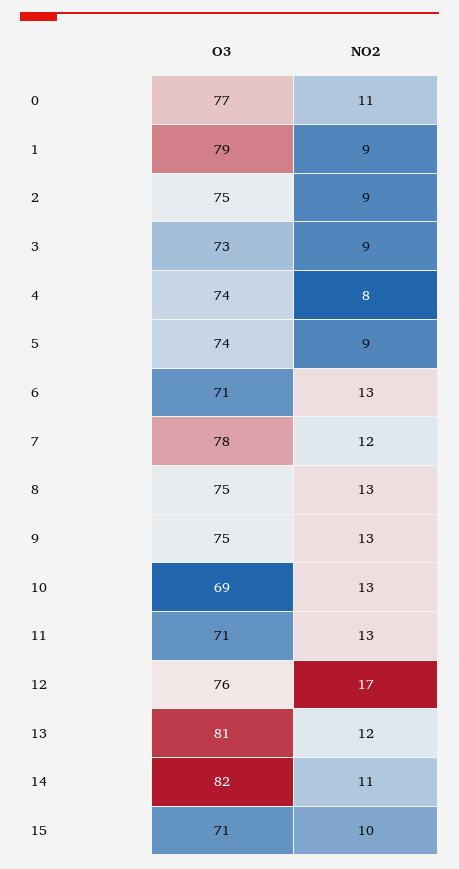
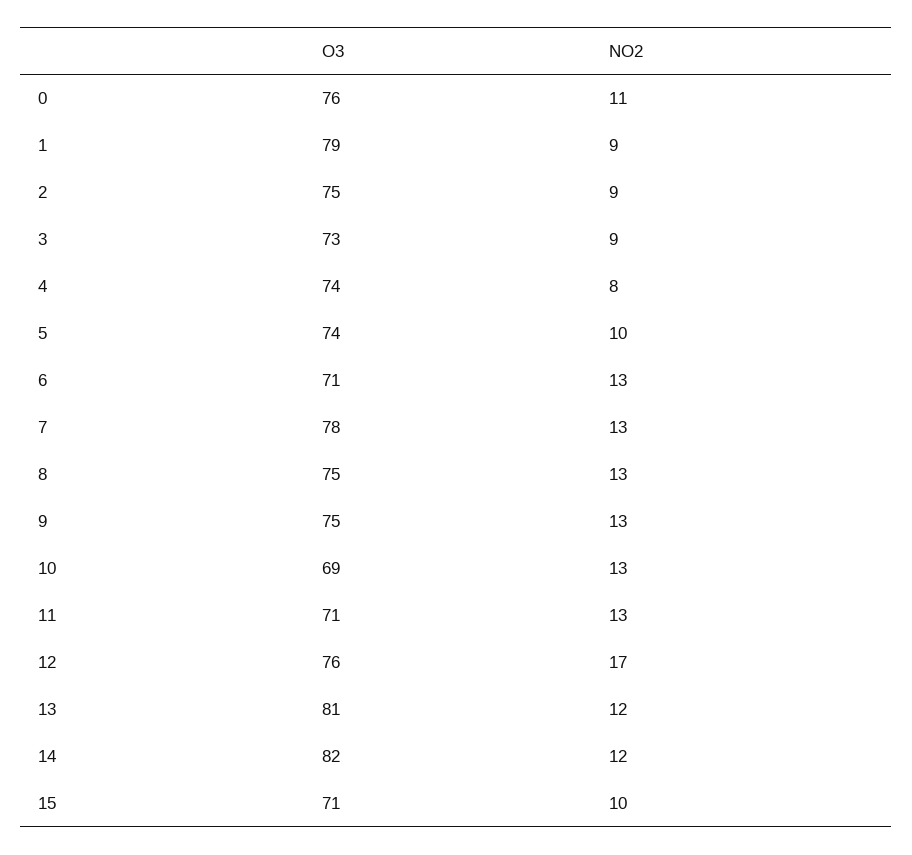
  {
    "O3": {
-     "0": 77,
+     "0": 76,
      "1": 79,
      "2": 75,
      "3": 73,
      "4": 74,
      "5": 74,
      "6": 71,
      "7": 78,
      "8": 75,
      "9": 75,
      "10": 69,
      "11": 71,
      "12": 76,
      "13": 81,
      "14": 82,
      "15": 71
    },
    "NO2": {
      "0": 11,
      "1": 9,
      "2": 9,
      "3": 9,
      "4": 8,
-     "5": 9,
+     "5": 10,
      "6": 13,
-     "7": 12,
+     "7": 13,
      "8": 13,
      "9": 13,
      "10": 13,
      "11": 13,
      "12": 17,
      "13": 12,
-     "14": 11,
+     "14": 12,
      "15": 10
    }
  }

